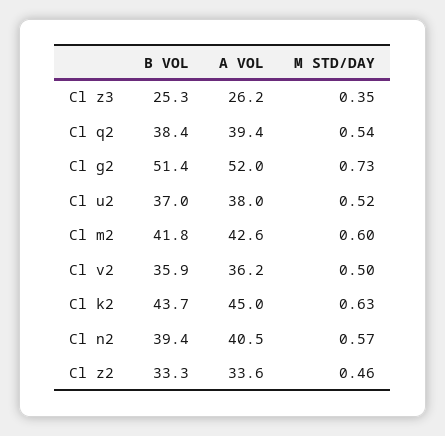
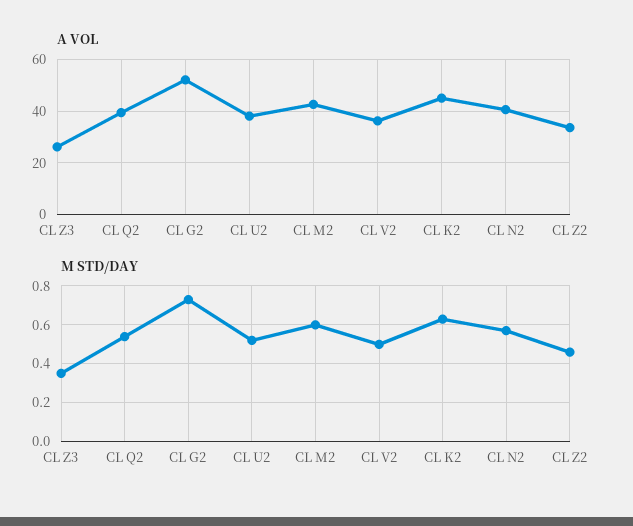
  {
-   "B VOL": {
-     "Cl z3": 25.3,
-     "Cl q2": 38.4,
-     "Cl g2": 51.4,
-     "Cl u2": 37,
-     "Cl m2": 41.8,
-     "Cl v2": 35.9,
-     "Cl k2": 43.7,
-     "Cl n2": 39.4,
-     "Cl z2": 33.3
-   },
    "A VOL": {
      "Cl z3": 26.2,
      "Cl q2": 39.4,
      "Cl g2": 52,
      "Cl u2": 38,
      "Cl m2": 42.6,
      "Cl v2": 36.2,
      "Cl k2": 45,
      "Cl n2": 40.5,
      "Cl z2": 33.6
    },
    "M STD/DAY": {
      "Cl z3": 0.35,
      "Cl q2": 0.54,
      "Cl g2": 0.73,
      "Cl u2": 0.52,
      "Cl m2": 0.6,
      "Cl v2": 0.5,
      "Cl k2": 0.63,
      "Cl n2": 0.57,
      "Cl z2": 0.46
    }
  }

